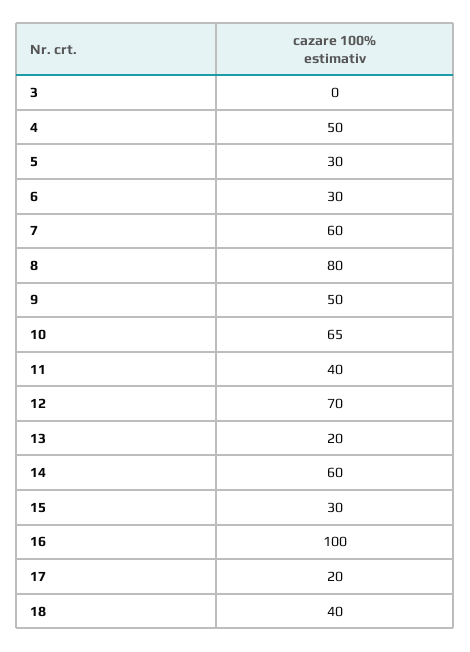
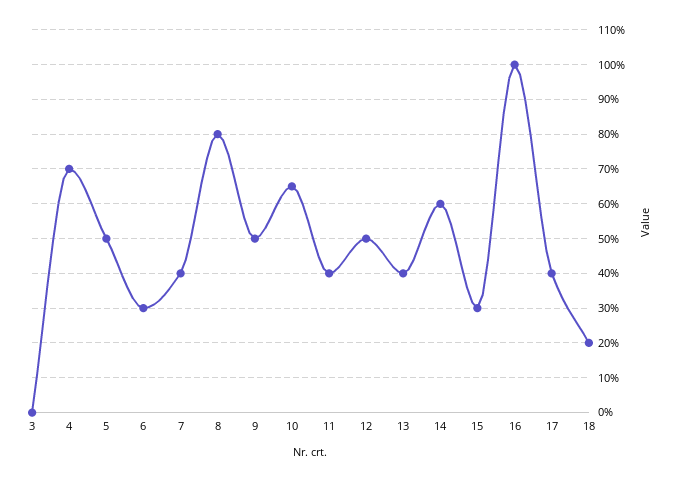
  {
    "3": 0,
-   "4": 50,
+   "4": 70,
-   "5": 30,
+   "5": 50,
    "6": 30,
-   "7": 60,
+   "7": 40,
    "8": 80,
    "9": 50,
    "10": 65,
    "11": 40,
-   "12": 70,
+   "12": 50,
-   "13": 20,
+   "13": 40,
    "14": 60,
    "15": 30,
    "16": 100,
-   "17": 20,
+   "17": 40,
-   "18": 40
+   "18": 20
  }

